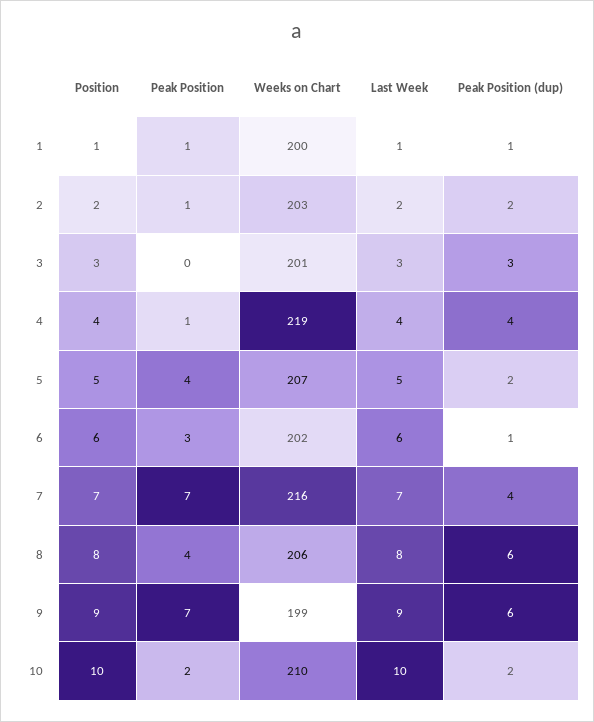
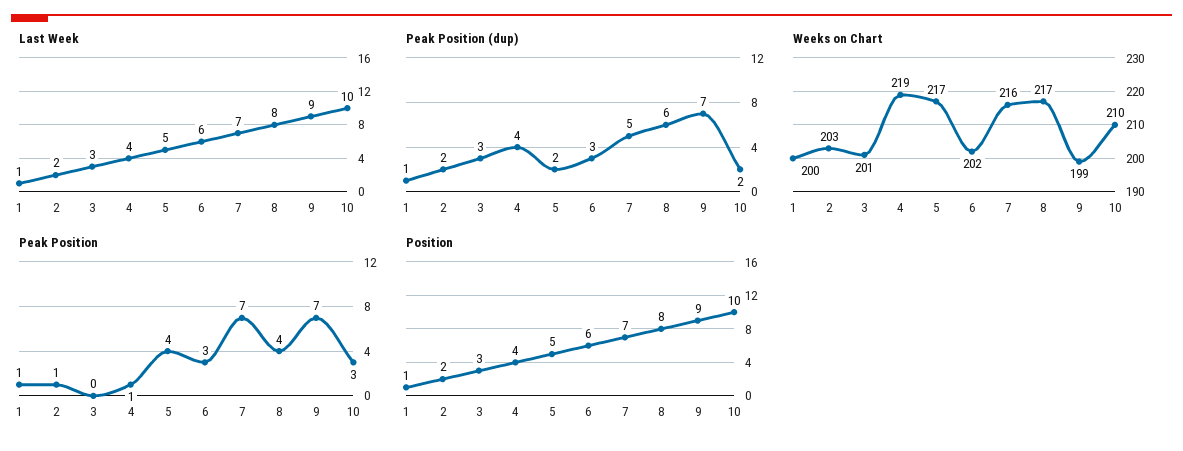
  {
    "Position": {
      "1": 1,
      "2": 2,
      "3": 3,
      "4": 4,
      "5": 5,
      "6": 6,
      "7": 7,
      "8": 8,
      "9": 9,
      "10": 10
    },
    "Peak Position": {
      "1": 1,
      "2": 1,
      "3": 0,
      "4": 1,
      "5": 4,
      "6": 3,
      "7": 7,
      "8": 4,
      "9": 7,
-     "10": 2
+     "10": 3
    },
    "Weeks on Chart": {
      "1": 200,
      "2": 203,
      "3": 201,
      "4": 219,
-     "5": 207,
+     "5": 217,
      "6": 202,
      "7": 216,
-     "8": 206,
+     "8": 217,
      "9": 199,
      "10": 210
    },
    "Last Week": {
      "1": 1,
      "2": 2,
      "3": 3,
      "4": 4,
      "5": 5,
      "6": 6,
      "7": 7,
      "8": 8,
      "9": 9,
      "10": 10
    },
    "Peak Position (dup)": {
      "1": 1,
      "2": 2,
      "3": 3,
      "4": 4,
      "5": 2,
-     "6": 1,
+     "6": 3,
-     "7": 4,
+     "7": 5,
      "8": 6,
-     "9": 6,
+     "9": 7,
      "10": 2
    }
  }

